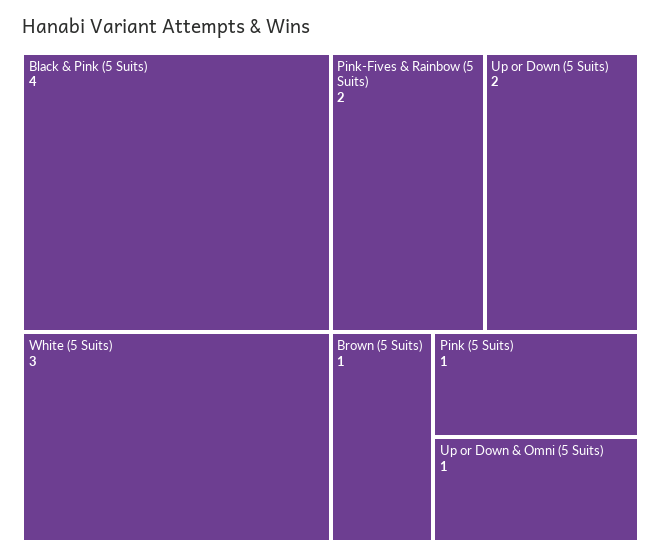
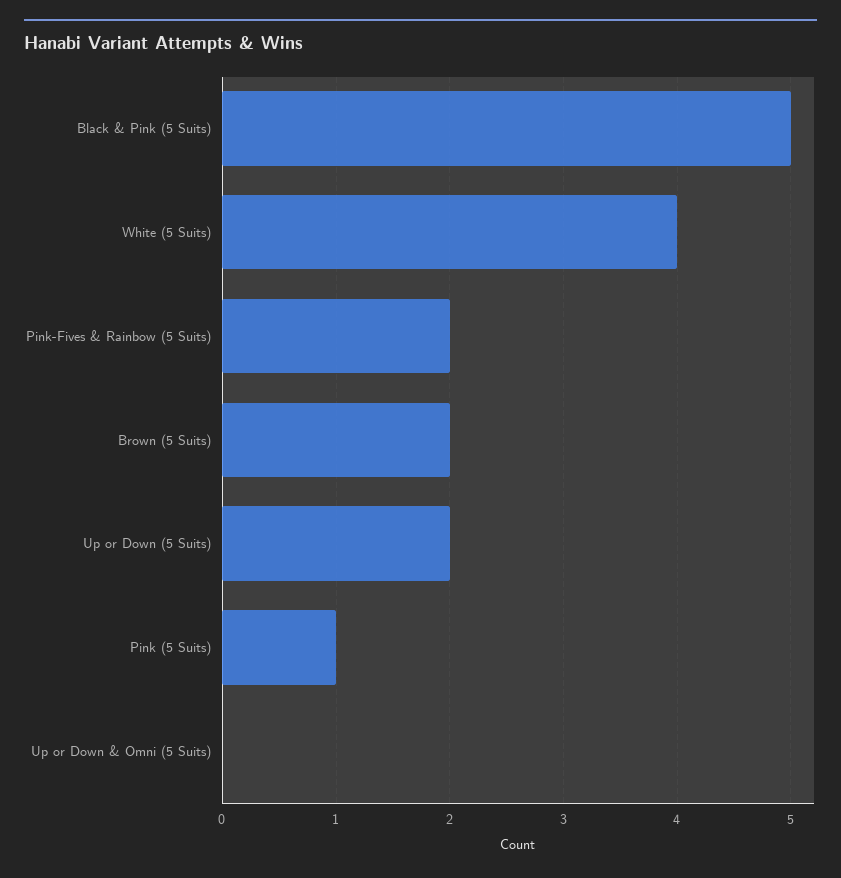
  {
-   "Black & Pink (5 Suits)": 4,
+   "Black & Pink (5 Suits)": 5,
-   "White (5 Suits)": 3,
+   "White (5 Suits)": 4,
    "Pink-Fives & Rainbow (5 Suits)": 2,
    "Up or Down (5 Suits)": 2,
-   "Brown (5 Suits)": 1,
+   "Brown (5 Suits)": 2,
    "Pink (5 Suits)": 1,
-   "Up or Down & Omni (5 Suits)": 1
+   "Up or Down & Omni (5 Suits)": 0
  }

